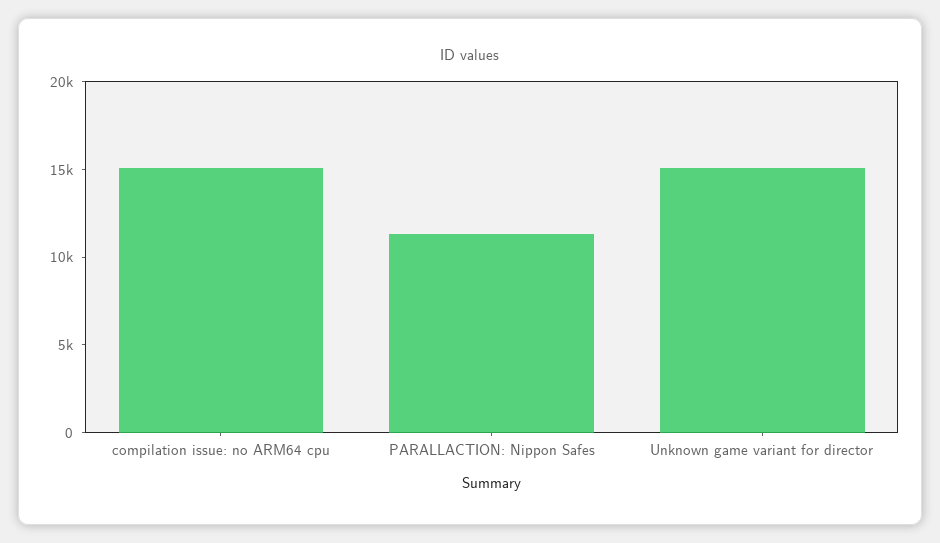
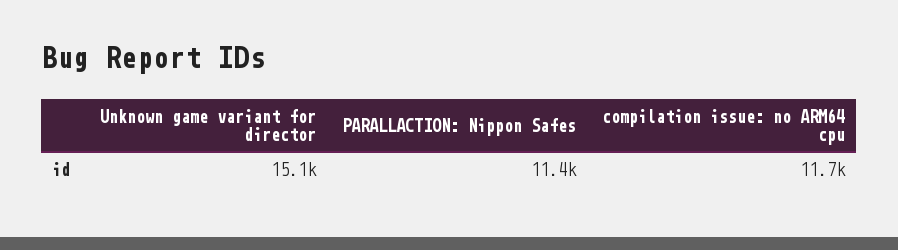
  {
-   "compilation issue: no ARM64 cpu": 15000,
+   "compilation issue: no ARM64 cpu": 11700,
    "PARALLACTION: Nippon Safes": 11400,
    "Unknown game variant for director": 15100
  }

